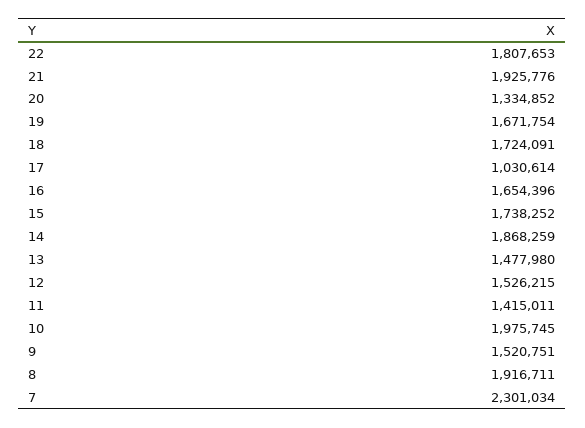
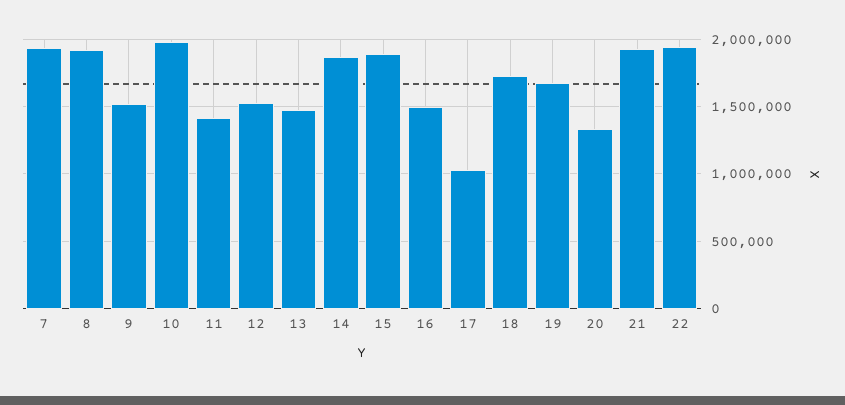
  {
-   "22": 1807653,
+   "22": 1950000,
    "21": 1925776,
    "20": 1334852,
    "19": 1671754,
    "18": 1724091,
    "17": 1030614,
-   "16": 1654396,
+   "16": 1500000,
-   "15": 1738252,
+   "15": 1900000,
    "14": 1868259,
    "13": 1477980,
    "12": 1526215,
    "11": 1415011,
    "10": 1975745,
    "9": 1520751,
    "8": 1916711,
-   "7": 2301034
+   "7": 1950000
  }

